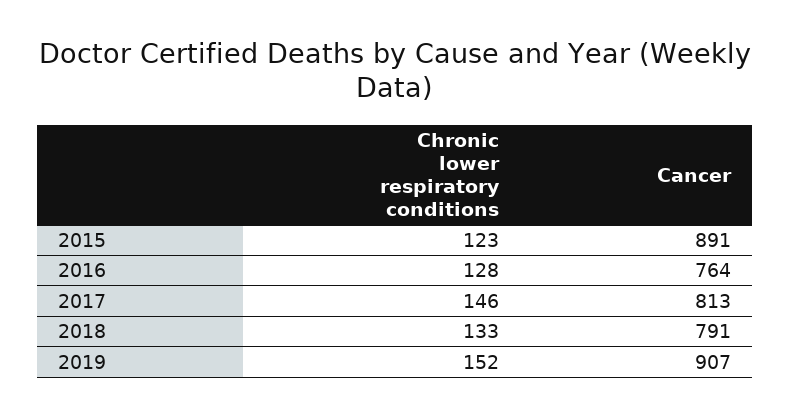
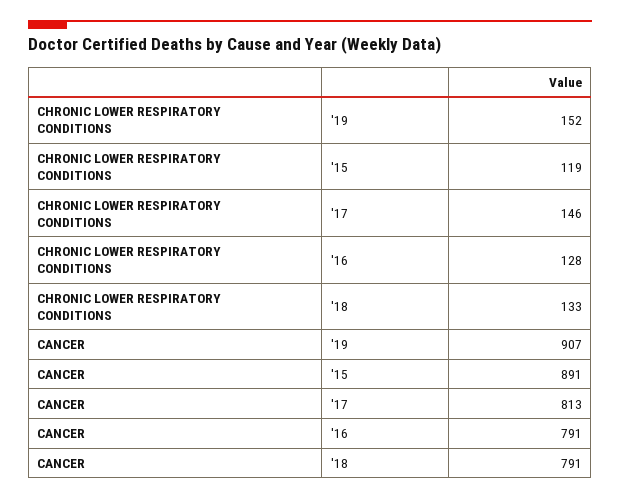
  {
    "Chronic lower respiratory conditions": {
-     "2015": 123,
+     "2015": 119,
      "2016": 128,
      "2017": 146,
      "2018": 133,
      "2019": 152
    },
    "Cancer": {
      "2015": 891,
-     "2016": 764,
+     "2016": 791,
      "2017": 813,
      "2018": 791,
      "2019": 907
    }
  }

